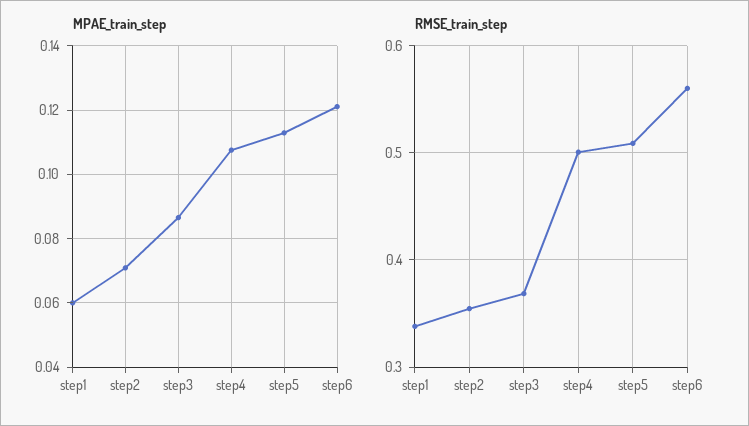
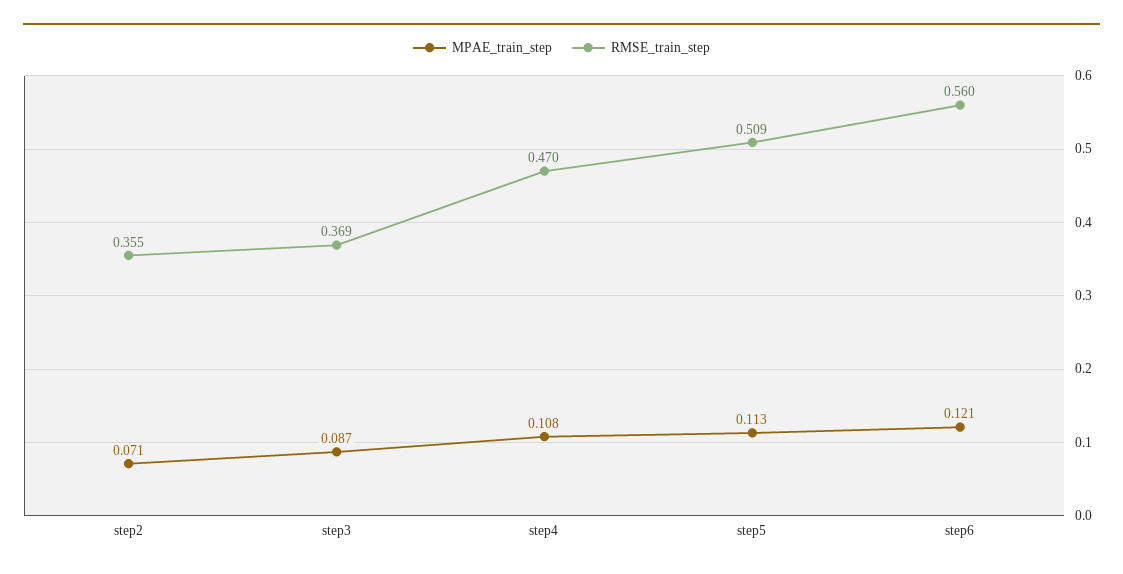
  {
    "MPAE_train_step": {
-     "step1": 0.06,
      "step2": 0.071,
      "step3": 0.087,
      "step4": 0.108,
      "step5": 0.113,
      "step6": 0.121
    },
    "RMSE_train_step": {
-     "step1": 0.34,
      "step2": 0.355,
      "step3": 0.369,
-     "step4": 0.5,
+     "step4": 0.47,
      "step5": 0.509,
      "step6": 0.56
    }
  }

